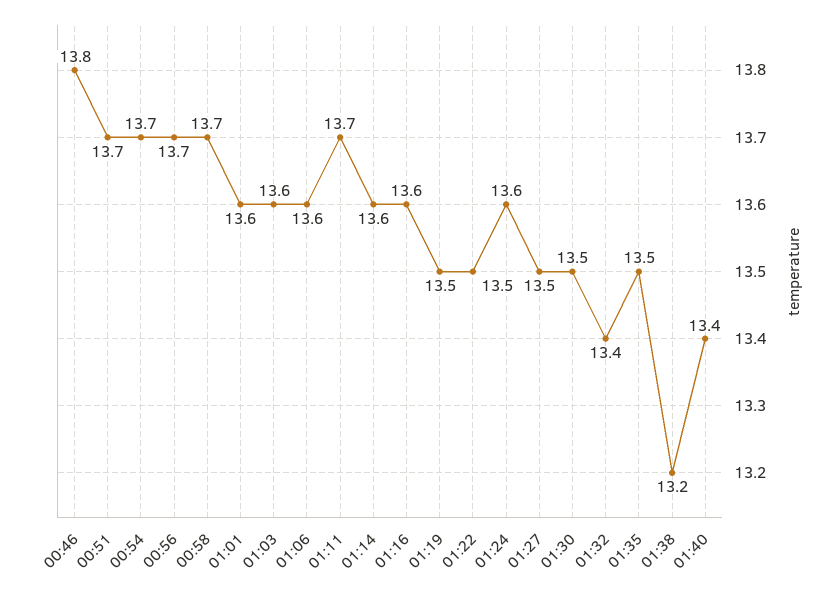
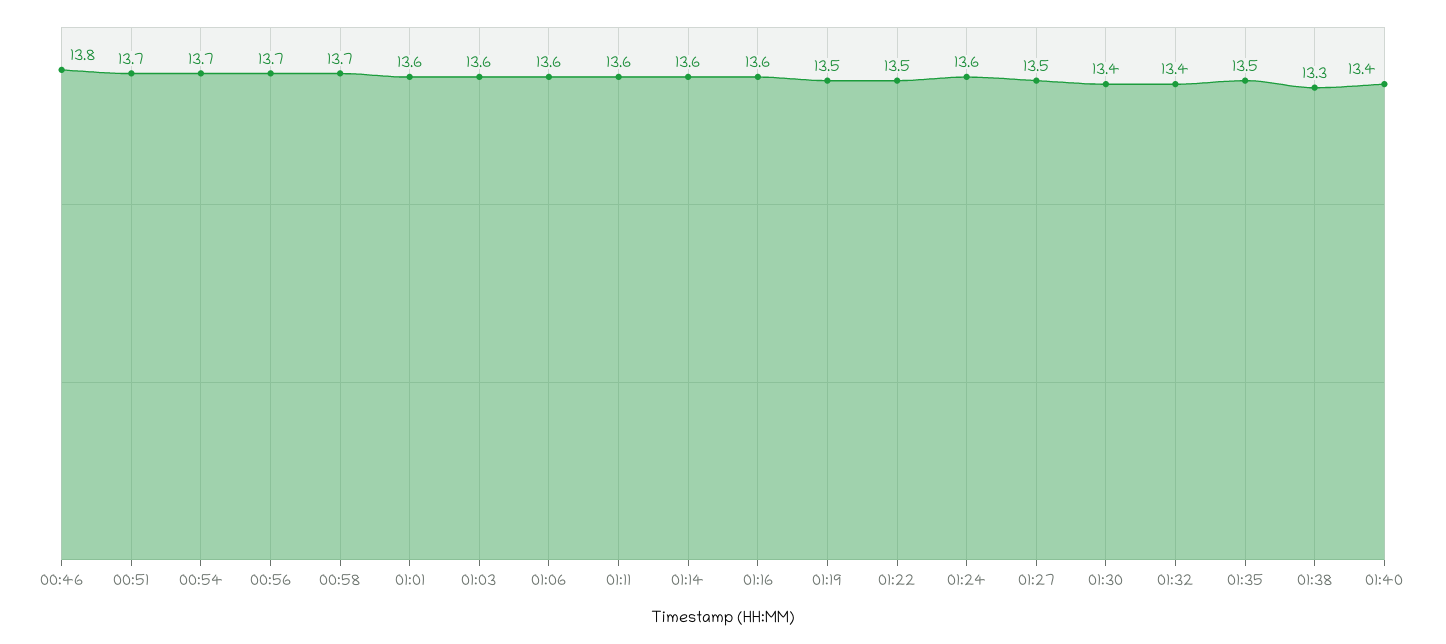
  {
    "00:46": 13.8,
    "00:51": 13.7,
    "00:54": 13.7,
    "00:56": 13.7,
    "00:58": 13.7,
    "01:01": 13.6,
    "01:03": 13.6,
    "01:06": 13.6,
-   "01:11": 13.7,
+   "01:11": 13.6,
    "01:14": 13.6,
    "01:16": 13.6,
    "01:19": 13.5,
    "01:22": 13.5,
    "01:24": 13.6,
    "01:27": 13.5,
-   "01:30": 13.5,
+   "01:30": 13.4,
    "01:32": 13.4,
    "01:35": 13.5,
-   "01:38": 13.2,
+   "01:38": 13.3,
    "01:40": 13.4
  }

